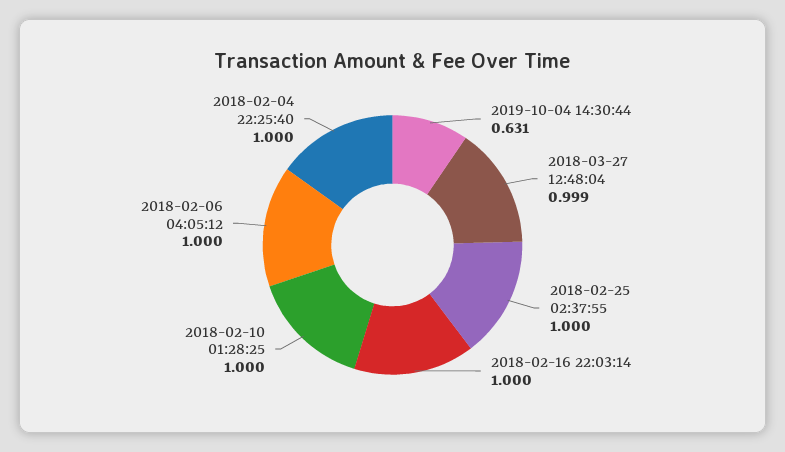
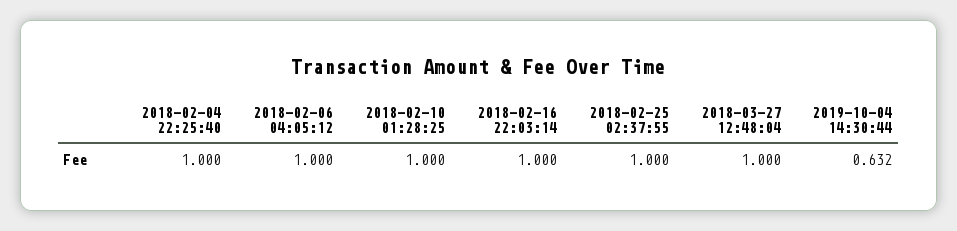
  {
-   "2019-10-04 14:30:44": 0.631,
+   "2019-10-04 14:30:44": 0.632,
-   "2018-03-27 12:48:04": 0.999,
+   "2018-03-27 12:48:04": 1,
    "2018-02-25 02:37:55": 1,
    "2018-02-16 22:03:14": 1,
    "2018-02-10 01:28:25": 1,
    "2018-02-06 04:05:12": 1,
    "2018-02-04 22:25:40": 1
  }

